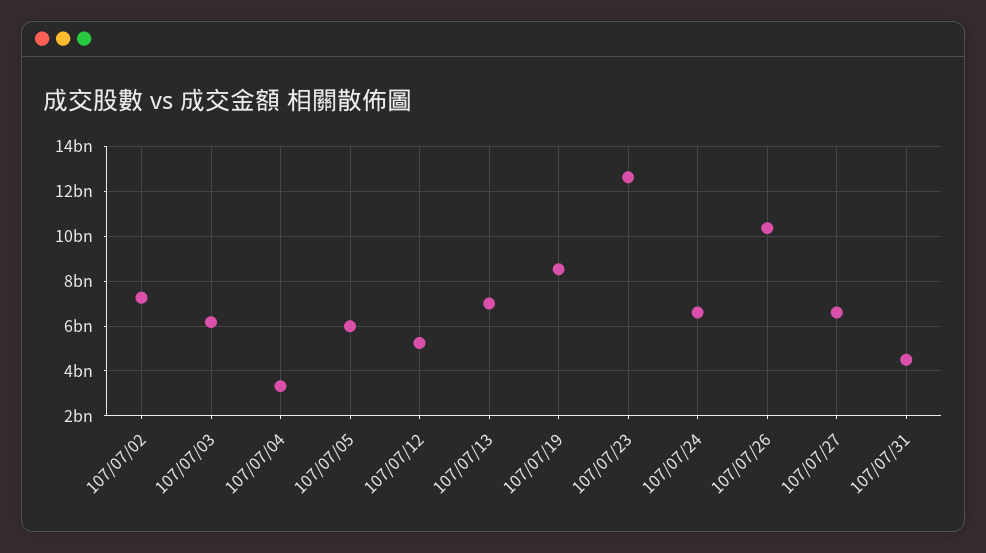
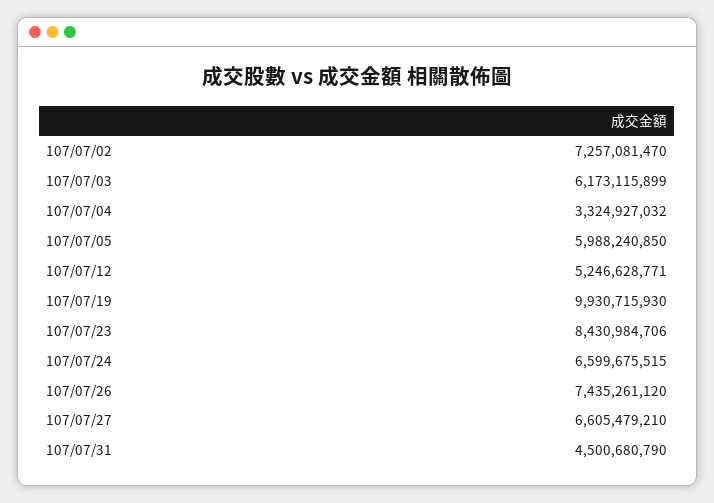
  {
    "107/07/02": 7257081470,
    "107/07/03": 6173115899,
    "107/07/04": 3324927032,
    "107/07/05": 5988240850,
    "107/07/12": 5246628771,
-   "107/07/13": 7000000000,
-   "107/07/19": 8500000000,
+   "107/07/19": 9930715930,
-   "107/07/23": 12500000000,
+   "107/07/23": 8430984706,
    "107/07/24": 6599675515,
-   "107/07/26": 10500000000,
+   "107/07/26": 7435261120,
    "107/07/27": 6605479210,
    "107/07/31": 4500680790
  }

